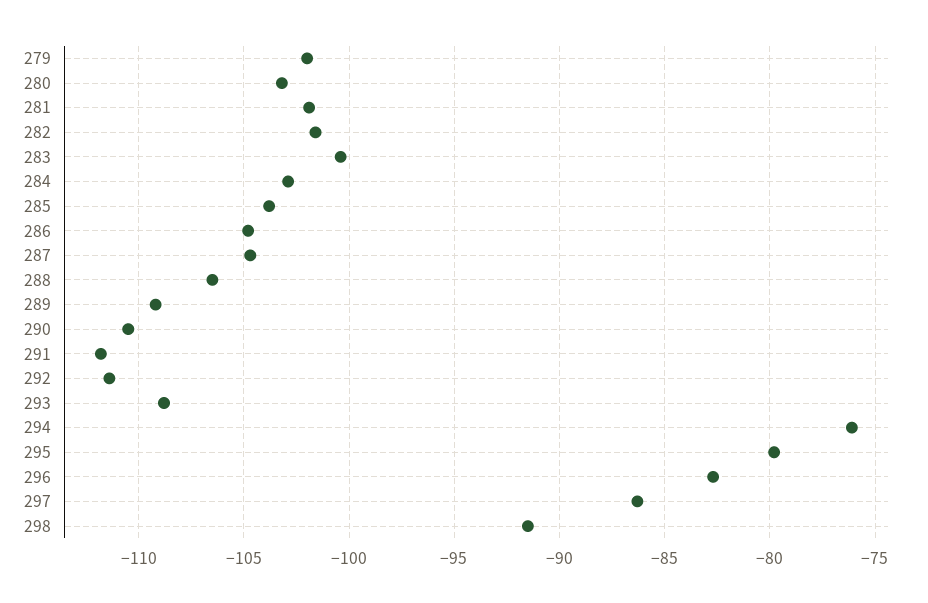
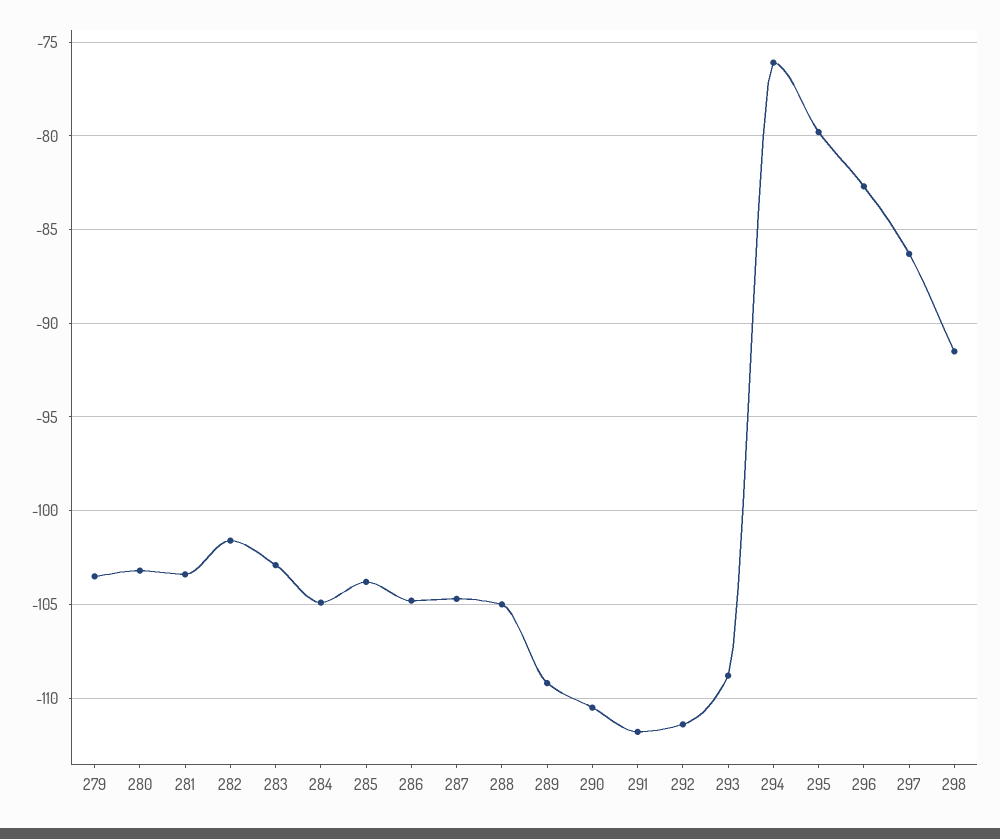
  {
-   "279": -102,
+   "279": -103.5,
    "280": -103,
-   "281": -102,
+   "281": -103.5,
    "282": -101.5,
-   "283": -100.5,
+   "283": -103,
-   "284": -103,
+   "284": -105,
    "285": -104,
    "286": -105,
    "287": -104.5,
-   "288": -106.5,
+   "288": -105,
    "289": -109,
    "290": -110.5,
    "291": -112,
    "292": -111.5,
    "293": -109,
    "294": -76,
    "295": -80,
    "296": -82.5,
    "297": -86.5,
    "298": -91.5
  }

